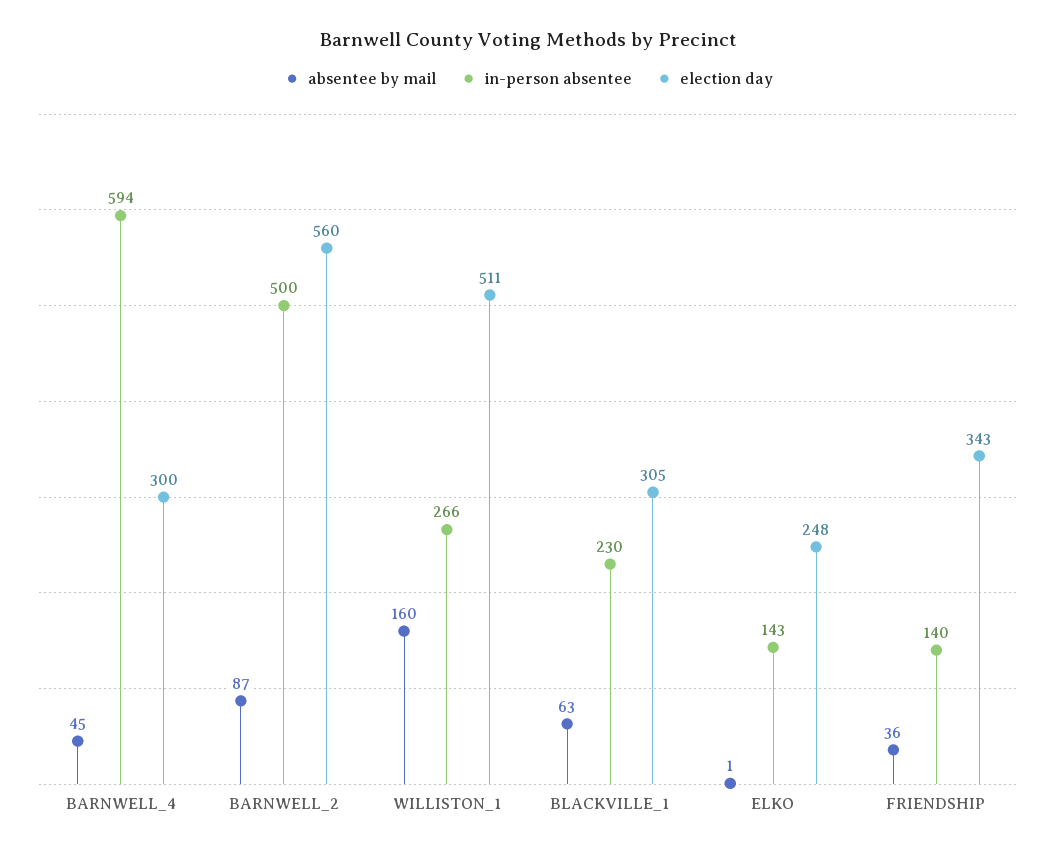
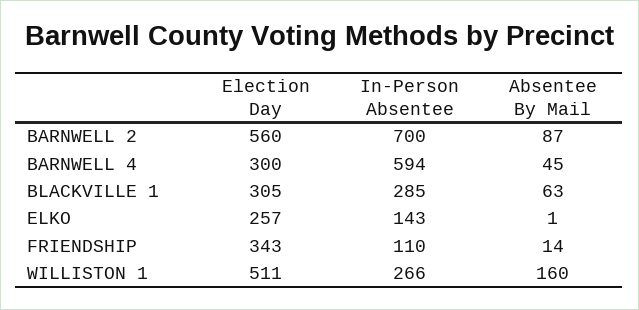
  {
    "absentee by mail": {
      "BARNWELL_4": 45,
      "BARNWELL_2": 87,
      "WILLISTON_1": 160,
      "BLACKVILLE_1": 63,
      "ELKO": 1,
-     "FRIENDSHIP": 36
+     "FRIENDSHIP": 14
    },
    "in-person absentee": {
      "BARNWELL_4": 594,
-     "BARNWELL_2": 500,
+     "BARNWELL_2": 700,
      "WILLISTON_1": 266,
-     "BLACKVILLE_1": 230,
+     "BLACKVILLE_1": 285,
      "ELKO": 143,
-     "FRIENDSHIP": 140
+     "FRIENDSHIP": 110
    },
    "election day": {
      "BARNWELL_4": 300,
      "BARNWELL_2": 560,
      "WILLISTON_1": 511,
      "BLACKVILLE_1": 305,
-     "ELKO": 248,
+     "ELKO": 257,
      "FRIENDSHIP": 343
    }
  }

